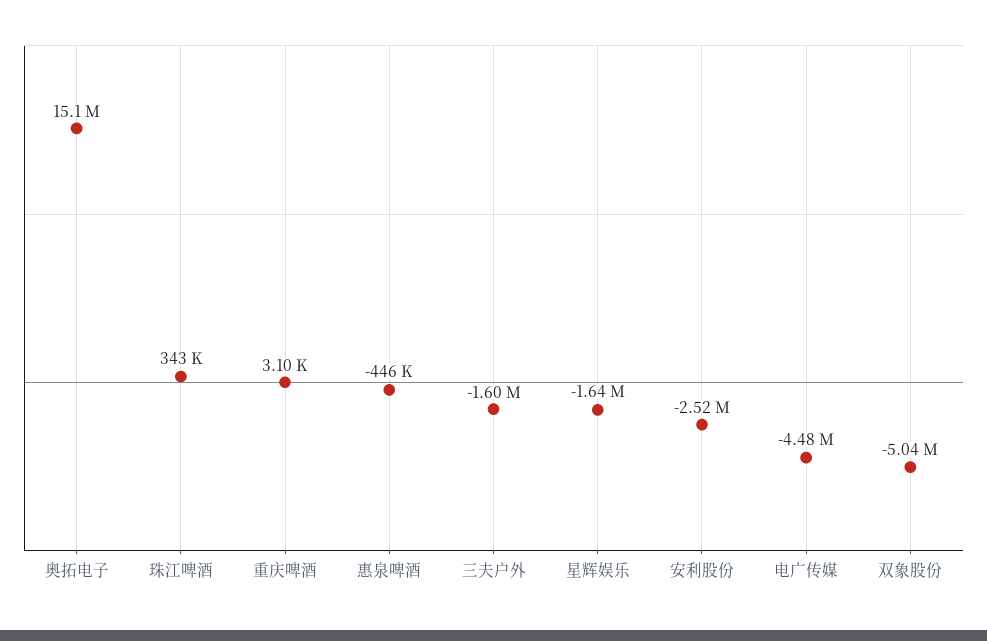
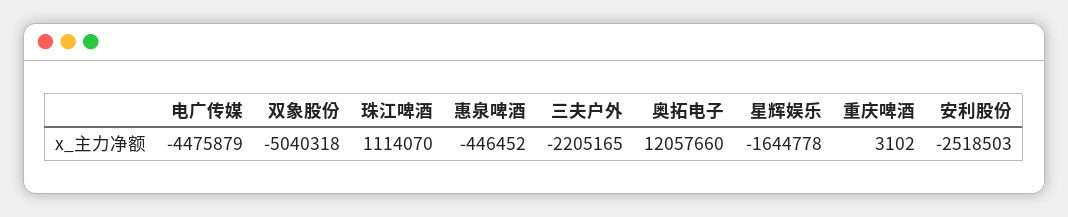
  {
-   "奥拓电子": 15100000,
+   "奥拓电子": 12057660,
-   "珠江啤酒": 343000,
+   "珠江啤酒": 1114070,
    "重庆啤酒": 3102,
    "惠泉啤酒": -446452,
-   "三夫户外": -1600000,
+   "三夫户外": -2205165,
    "星辉娱乐": -1644778,
    "安利股份": -2518503,
    "电广传媒": -4475879,
    "双象股份": -5040318
  }

